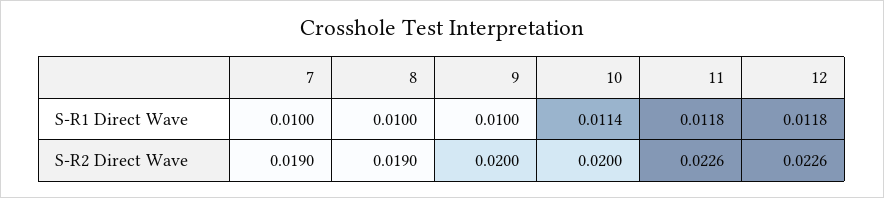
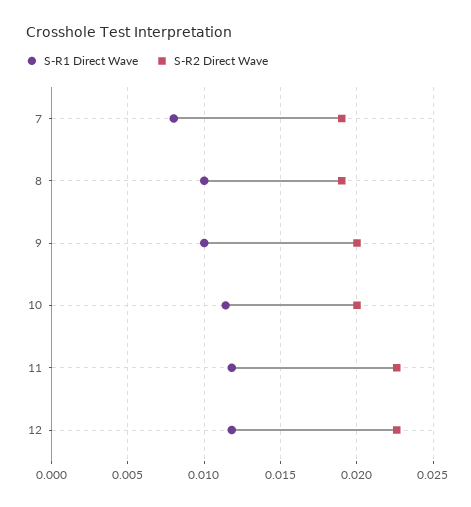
  {
    "S-R1 Direct Wave": {
-     "7": 0.01,
+     "7": 0.008,
      "8": 0.01,
      "9": 0.01,
      "10": 0.0114,
      "11": 0.0118,
      "12": 0.0118
    },
    "S-R2 Direct Wave": {
      "7": 0.019,
      "8": 0.019,
      "9": 0.02,
      "10": 0.02,
      "11": 0.0226,
      "12": 0.0226
    }
  }

